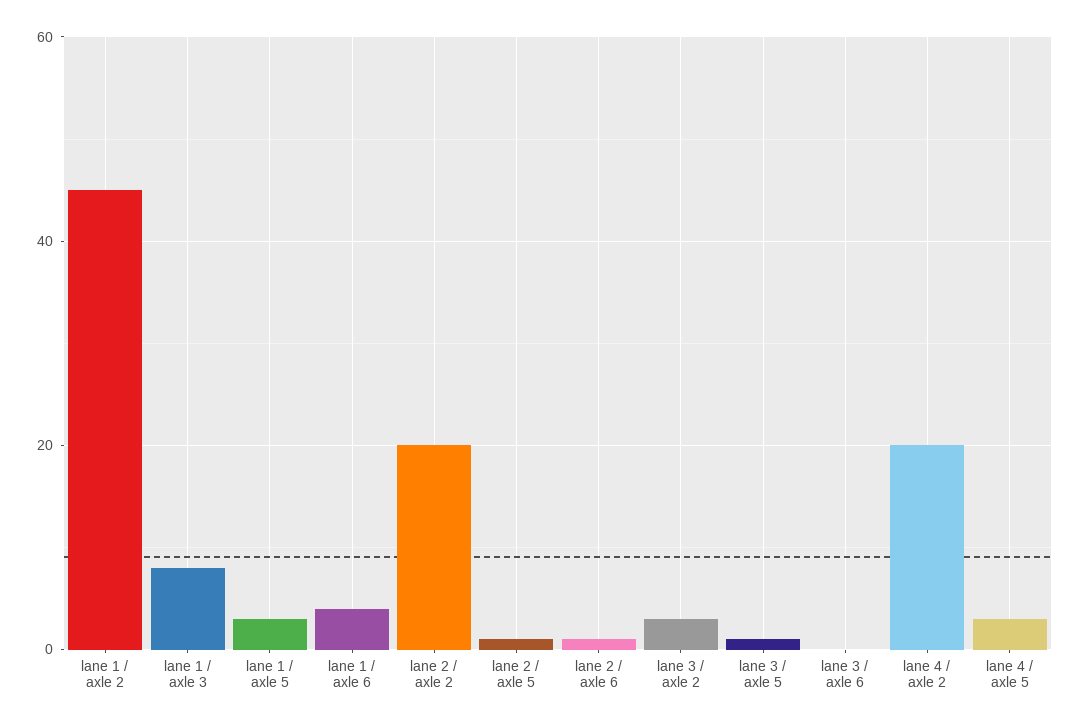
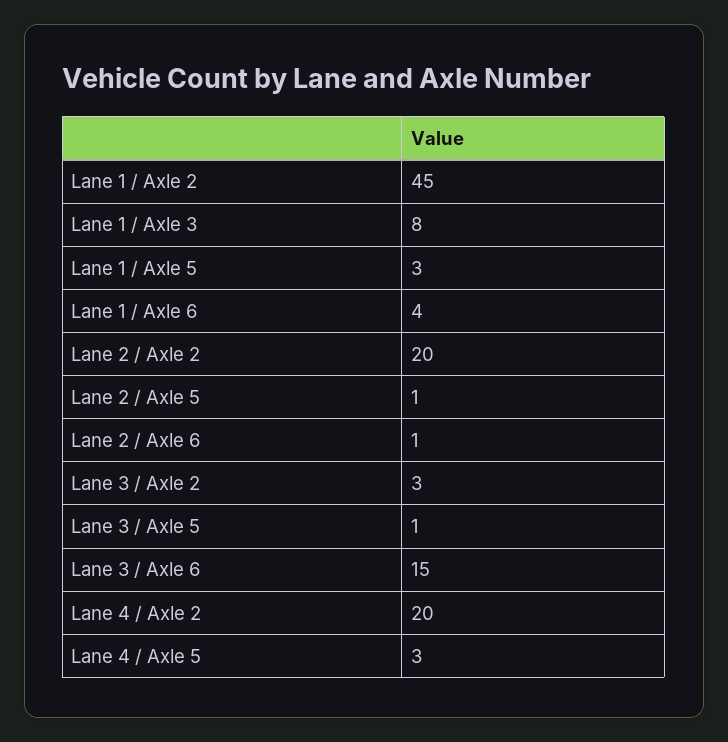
  {
    "lane 1 / axle 2": 45,
    "lane 1 / axle 3": 8,
    "lane 1 / axle 5": 3,
    "lane 1 / axle 6": 4,
    "lane 2 / axle 2": 20,
    "lane 2 / axle 5": 1,
    "lane 2 / axle 6": 1,
    "lane 3 / axle 2": 3,
    "lane 3 / axle 5": 1,
-   "lane 3 / axle 6": 0,
+   "lane 3 / axle 6": 15,
    "lane 4 / axle 2": 20,
    "lane 4 / axle 5": 3
  }

